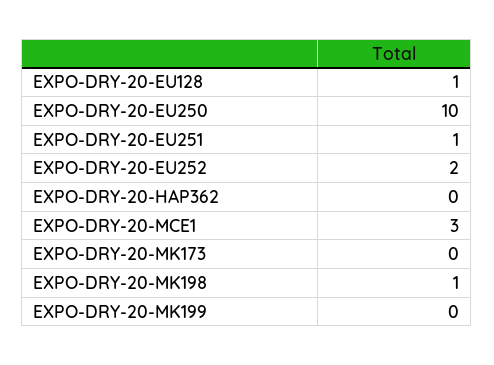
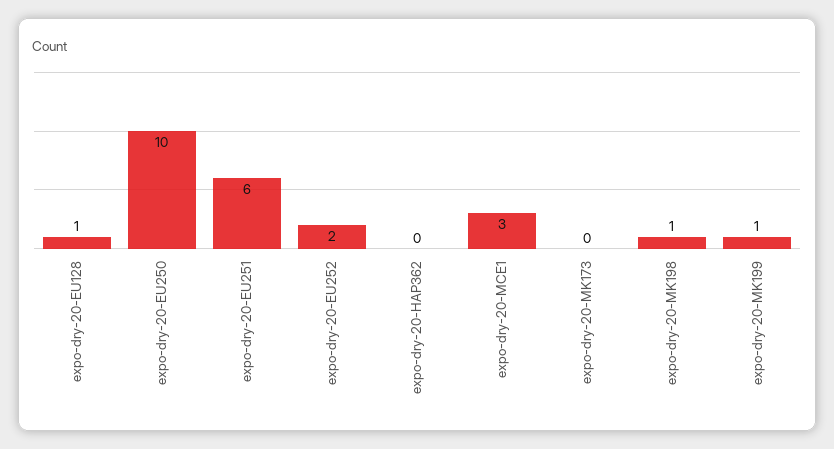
  {
    "EXPO-DRY-20-EU128": 1,
    "EXPO-DRY-20-EU250": 10,
-   "EXPO-DRY-20-EU251": 1,
+   "EXPO-DRY-20-EU251": 6,
    "EXPO-DRY-20-EU252": 2,
    "EXPO-DRY-20-HAP362": 0,
    "EXPO-DRY-20-MCE1": 3,
    "EXPO-DRY-20-MK173": 0,
    "EXPO-DRY-20-MK198": 1,
-   "EXPO-DRY-20-MK199": 0
+   "EXPO-DRY-20-MK199": 1
  }

